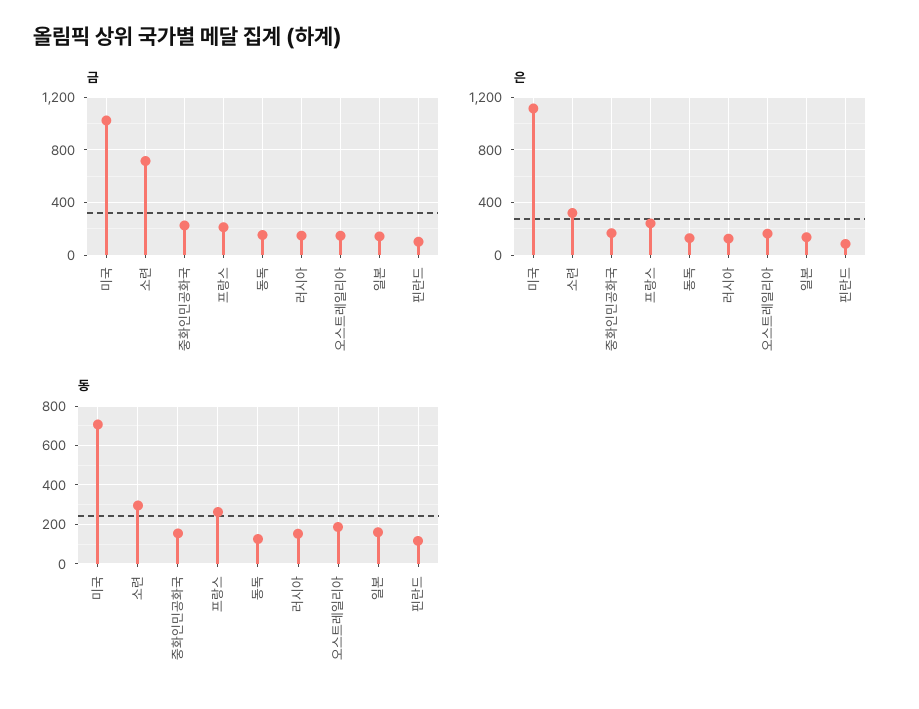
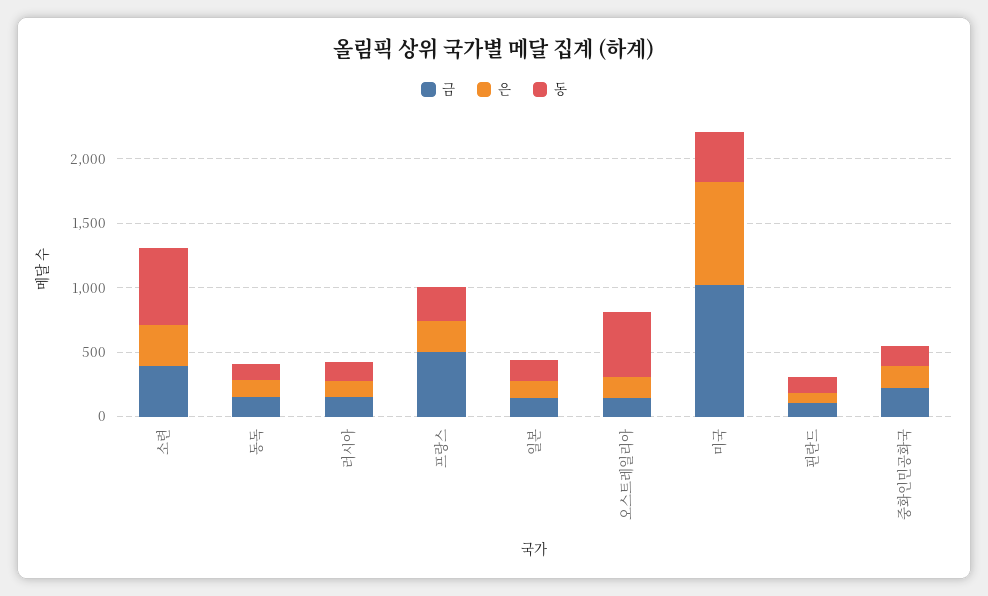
  {
    "금": {
      "미국": 1000,
-     "소련": 700,
+     "소련": 400,
      "중화인민공화국": 200,
-     "프랑스": 200,
+     "프랑스": 500,
      "동독": 150,
      "러시아": 150,
      "오스트레일리아": 150,
      "일본": 150,
      "핀란드": 100
    },
    "은": {
-     "미국": 1100,
+     "미국": 800,
      "소련": 300,
      "중화인민공화국": 150,
      "프랑스": 250,
      "동독": 150,
      "러시아": 150,
      "오스트레일리아": 150,
      "일본": 150,
      "핀란드": 100
    },
    "동": {
-     "미국": 700,
+     "미국": 400,
-     "소련": 300,
+     "소련": 600,
      "중화인민공화국": 150,
      "프랑스": 250,
      "동독": 150,
      "러시아": 150,
-     "오스트레일리아": 200,
+     "오스트레일리아": 500,
      "일본": 150,
      "핀란드": 100
    }
  }

